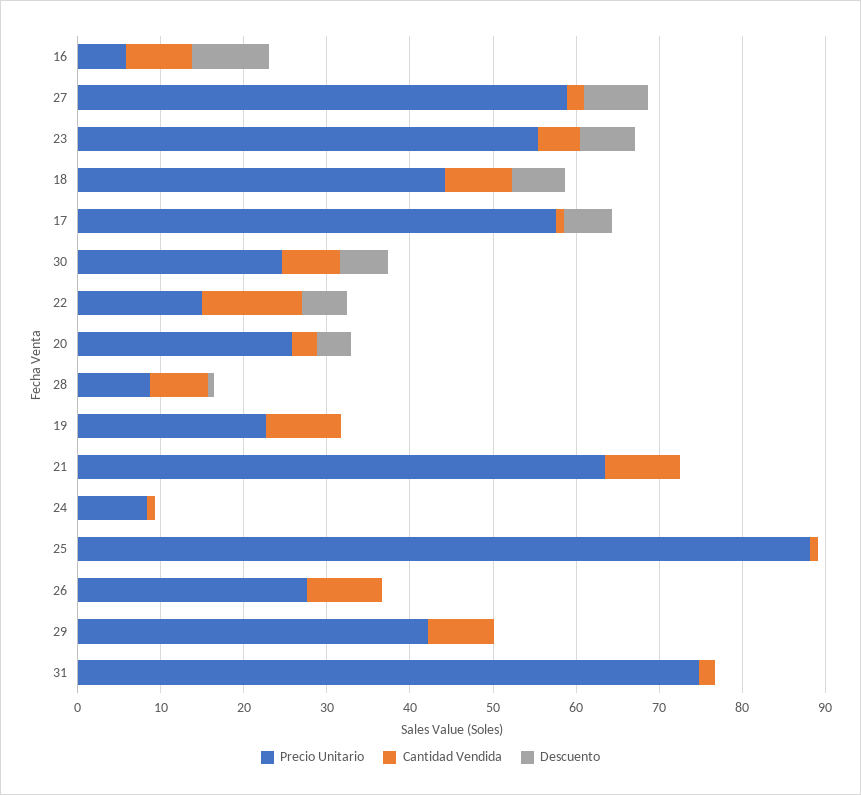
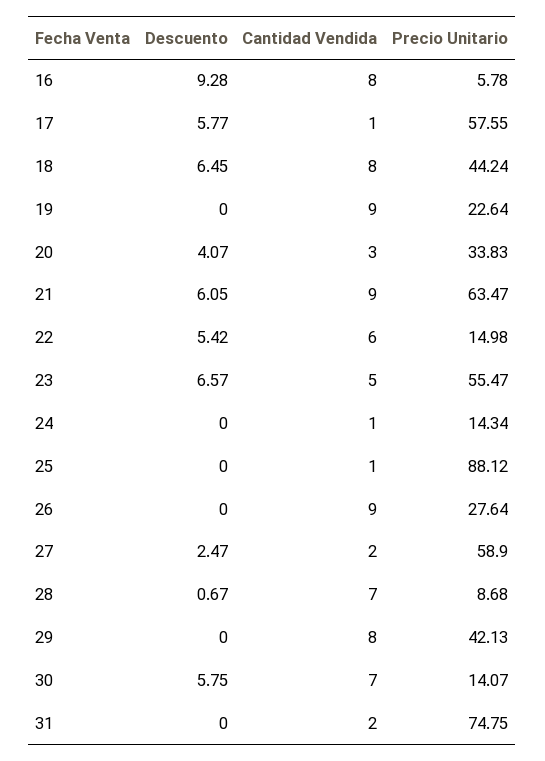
  {
    "Precio Unitario": {
      "16": 5.78,
      "27": 58.9,
      "23": 55.47,
      "18": 44.24,
      "17": 57.55,
-     "30": 24,
+     "30": 14.07,
      "22": 14.98,
-     "20": 26,
+     "20": 33.83,
      "28": 8.68,
      "19": 22.64,
      "21": 63.47,
-     "24": 8,
+     "24": 14.34,
      "25": 88.12,
      "26": 27.64,
      "29": 42.13,
      "31": 74.75
    },
    "Cantidad Vendida": {
      "16": 8,
      "27": 2,
      "23": 5,
      "18": 8,
      "17": 1,
      "30": 7,
-     "22": 12,
+     "22": 6,
      "20": 3,
      "28": 7,
      "19": 9,
      "21": 9,
      "24": 1,
      "25": 1,
      "26": 9,
      "29": 8,
      "31": 2
    },
    "Descuento": {
      "16": 9.28,
-     "27": 8,
+     "27": 2.47,
      "23": 6.57,
      "18": 6.45,
      "17": 5.77,
      "30": 5.75,
      "22": 5.42,
      "20": 4.07,
      "28": 0.67,
      "19": 0,
-     "21": 0,
+     "21": 6.05,
      "24": 0,
      "25": 0,
      "26": 0,
      "29": 0,
      "31": 0
    }
  }

